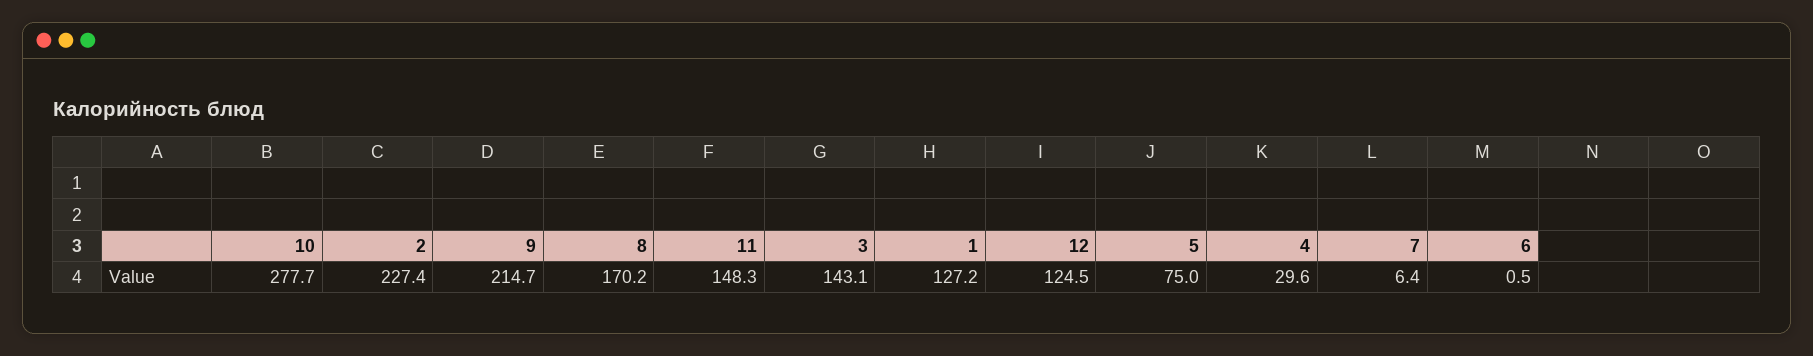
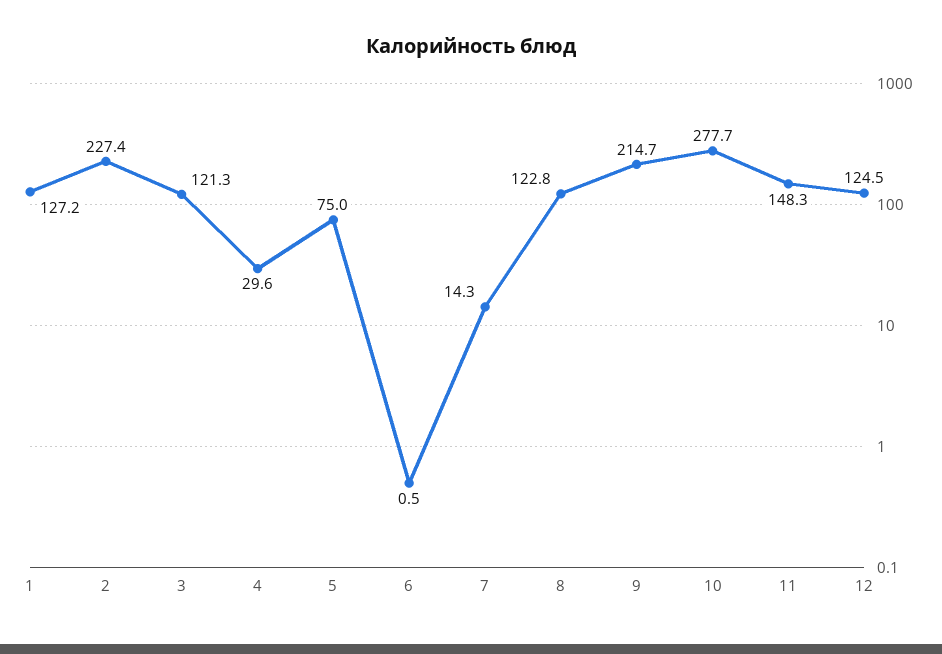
  {
    "10": 277.7,
    "2": 227.4,
    "9": 214.7,
-   "8": 170.2,
+   "8": 122.8,
    "11": 148.3,
-   "3": 143.1,
+   "3": 121.3,
    "1": 127.2,
    "12": 124.5,
    "5": 75,
    "4": 29.6,
-   "7": 6.4,
+   "7": 14.3,
    "6": 0.5
  }

